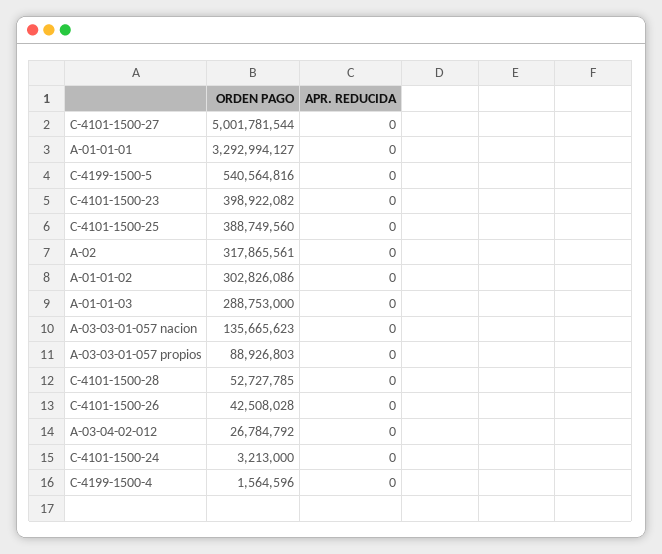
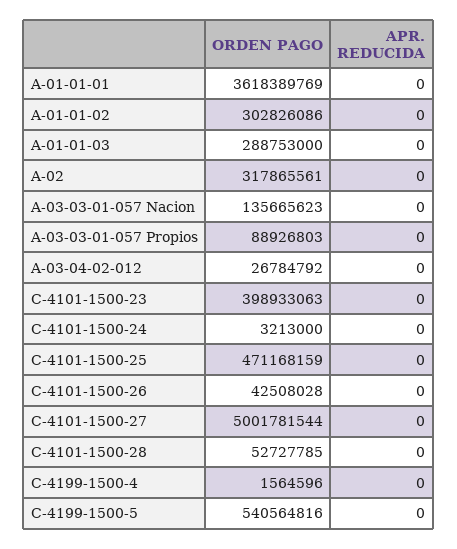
  {
    "ORDEN PAGO": {
      "C-4101-1500-27": 5001781544,
-     "A-01-01-01": 3292994127,
+     "A-01-01-01": 3618389769,
      "C-4199-1500-5": 540564816,
-     "C-4101-1500-23": 398922082,
+     "C-4101-1500-23": 398933063,
-     "C-4101-1500-25": 388749560,
+     "C-4101-1500-25": 471168159,
      "A-02": 317865561,
      "A-01-01-02": 302826086,
      "A-01-01-03": 288753000,
      "A-03-03-01-057 nacion": 135665623,
      "A-03-03-01-057 propios": 88926803,
      "C-4101-1500-28": 52727785,
      "C-4101-1500-26": 42508028,
      "A-03-04-02-012": 26784792,
      "C-4101-1500-24": 3213000,
      "C-4199-1500-4": 1564596
    },
    "APR. REDUCIDA": {
      "C-4101-1500-27": 0,
      "A-01-01-01": 0,
      "C-4199-1500-5": 0,
      "C-4101-1500-23": 0,
      "C-4101-1500-25": 0,
      "A-02": 0,
      "A-01-01-02": 0,
      "A-01-01-03": 0,
      "A-03-03-01-057 nacion": 0,
      "A-03-03-01-057 propios": 0,
      "C-4101-1500-28": 0,
      "C-4101-1500-26": 0,
      "A-03-04-02-012": 0,
      "C-4101-1500-24": 0,
      "C-4199-1500-4": 0
    }
  }

